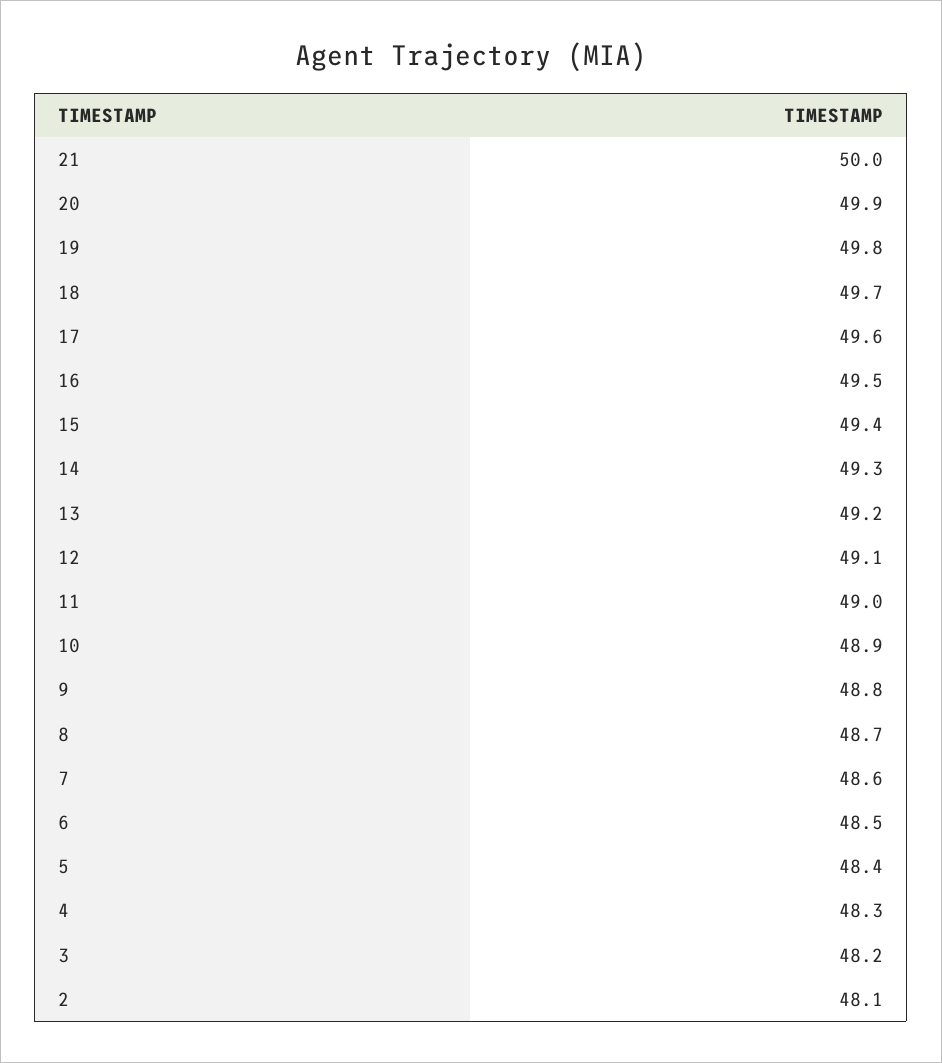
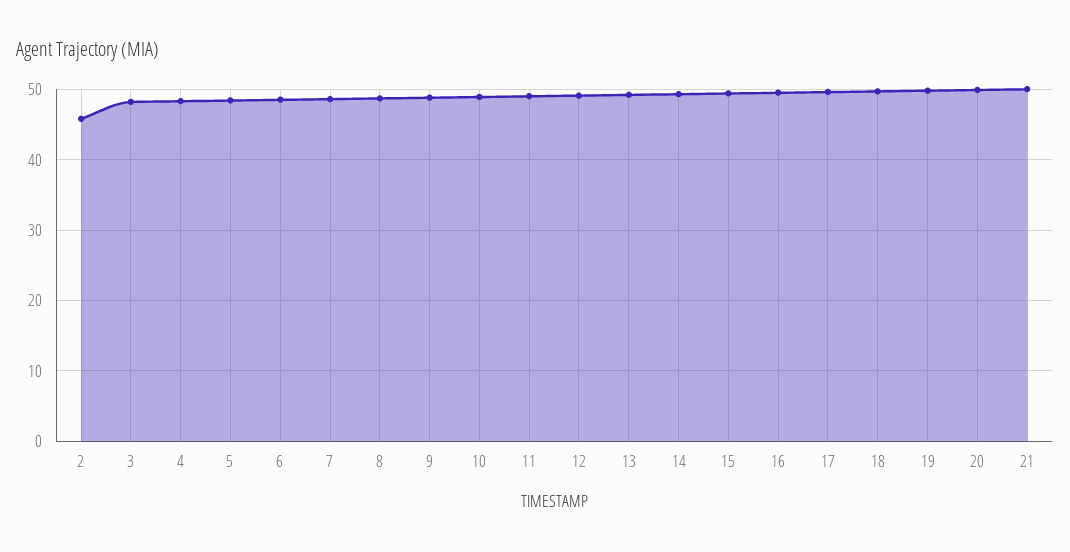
  {
    "21": 50,
    "20": 49.9,
    "19": 49.8,
    "18": 49.7,
    "17": 49.6,
    "16": 49.5,
    "15": 49.4,
    "14": 49.3,
    "13": 49.2,
    "12": 49.1,
    "11": 49,
    "10": 48.9,
    "9": 48.8,
    "8": 48.7,
    "7": 48.6,
    "6": 48.5,
    "5": 48.4,
    "4": 48.3,
    "3": 48.2,
-   "2": 48.1
+   "2": 46
  }

